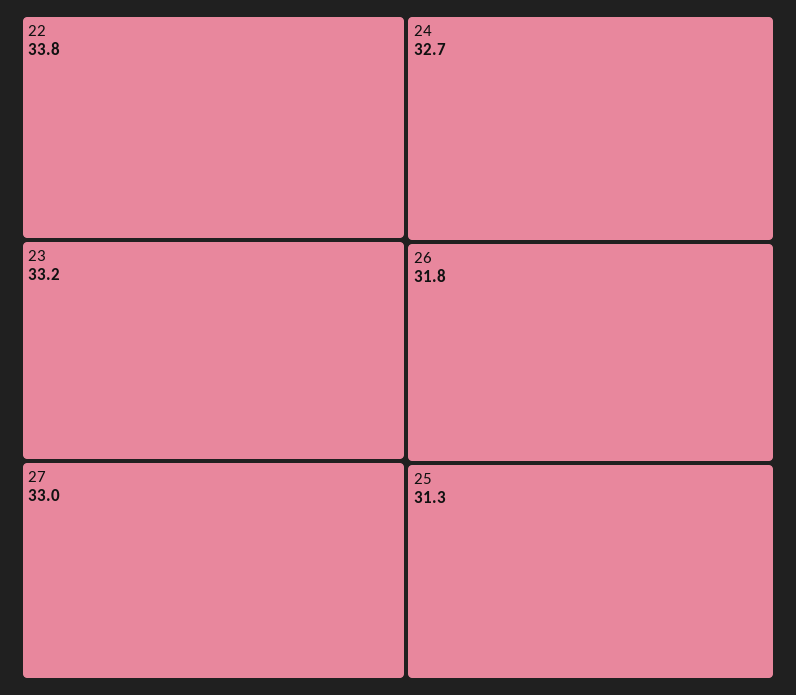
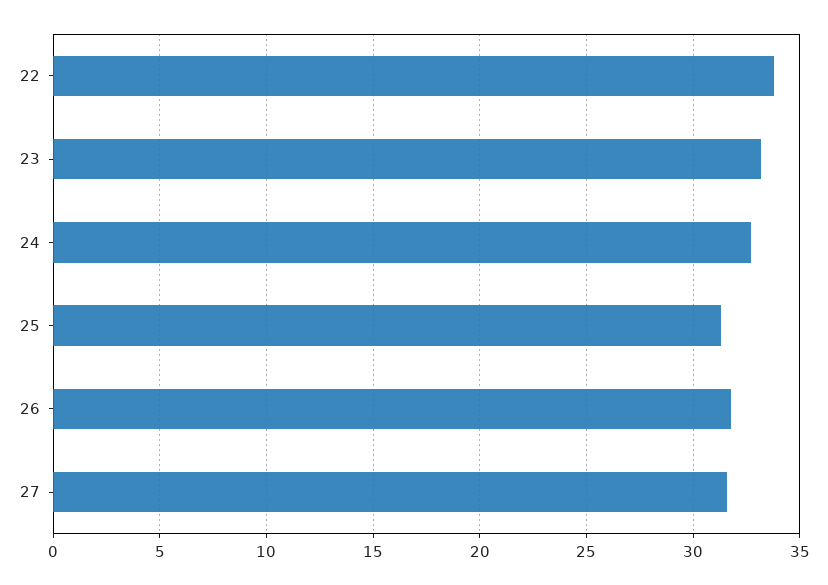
  {
    "22": 33.8,
    "23": 33.2,
-   "27": 33,
+   "27": 31.5,
    "24": 32.7,
    "26": 31.8,
    "25": 31.3
  }

